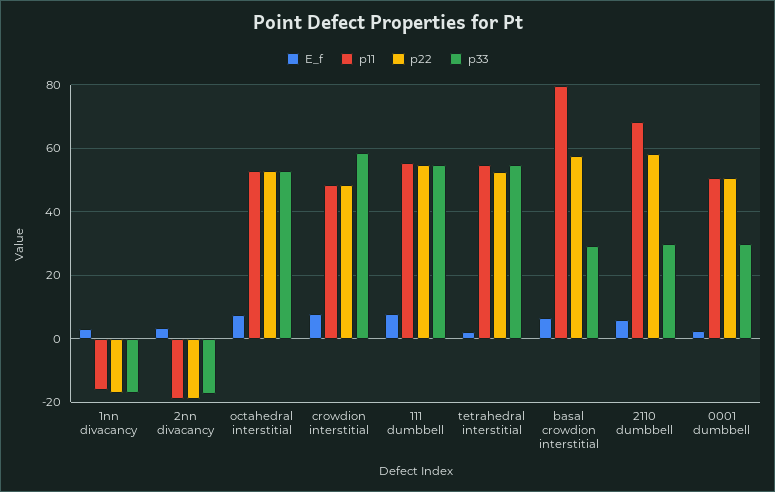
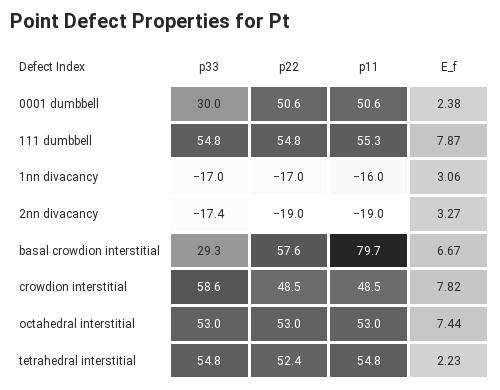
  {
    "E_f": {
      "1nn divacancy": 3.06,
      "2nn divacancy": 3.27,
      "octahedral interstitial": 7.44,
      "crowdion interstitial": 7.82,
      "111 dumbbell": 7.87,
      "tetrahedral interstitial": 2.23,
      "basal crowdion interstitial": 6.67,
-     "2110 dumbbell": 6,
      "0001 dumbbell": 2.38
    },
    "p11": {
      "1nn divacancy": -16,
      "2nn divacancy": -19,
      "octahedral interstitial": 53,
      "crowdion interstitial": 48.5,
      "111 dumbbell": 55.3,
      "tetrahedral interstitial": 54.8,
      "basal crowdion interstitial": 79.7,
-     "2110 dumbbell": 68,
      "0001 dumbbell": 50.6
    },
    "p22": {
      "1nn divacancy": -17,
      "2nn divacancy": -19,
      "octahedral interstitial": 53,
      "crowdion interstitial": 48.5,
      "111 dumbbell": 54.8,
      "tetrahedral interstitial": 52.4,
      "basal crowdion interstitial": 57.6,
-     "2110 dumbbell": 58,
      "0001 dumbbell": 50.6
    },
    "p33": {
      "1nn divacancy": -17,
      "2nn divacancy": -17.4,
      "octahedral interstitial": 53,
      "crowdion interstitial": 58.6,
      "111 dumbbell": 54.8,
      "tetrahedral interstitial": 54.8,
      "basal crowdion interstitial": 29.3,
-     "2110 dumbbell": 30,
      "0001 dumbbell": 30
    }
  }

